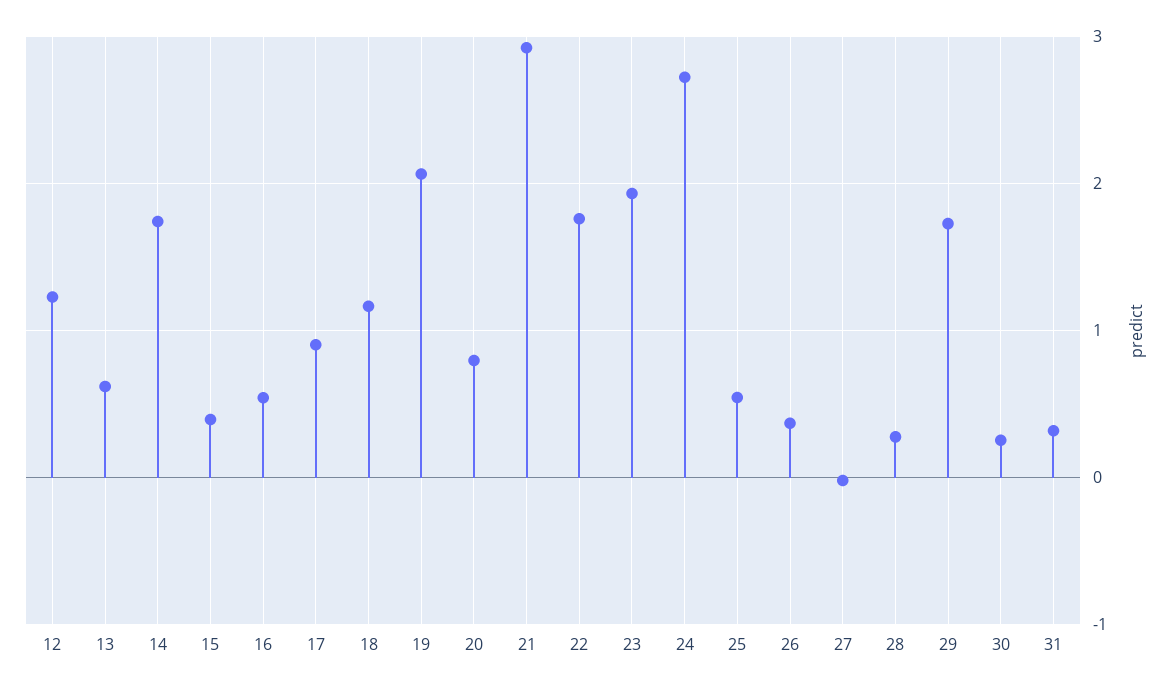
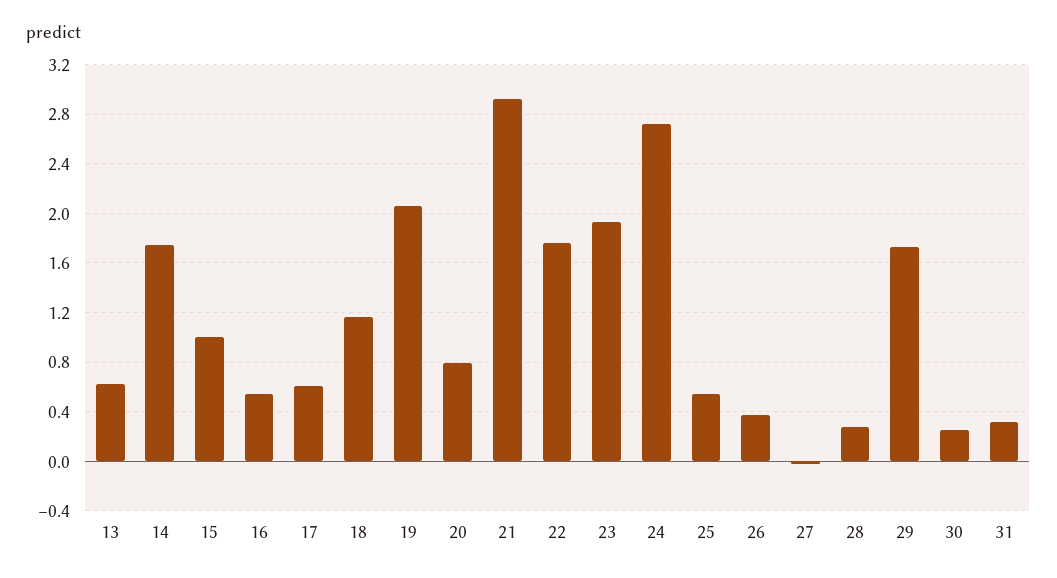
  {
-   "12": 1.2,
    "13": 0.6,
    "14": 1.75,
-   "15": 0.4,
+   "15": 1,
    "16": 0.55,
-   "17": 0.9,
+   "17": 0.6,
    "18": 1.15,
    "19": 2.05,
    "20": 0.8,
    "21": 2.9,
    "22": 1.75,
    "23": 1.95,
    "24": 2.7,
    "25": 0.55,
    "26": 0.35,
    "27": 0,
    "28": 0.3,
    "29": 1.75,
    "30": 0.25,
    "31": 0.3
  }

